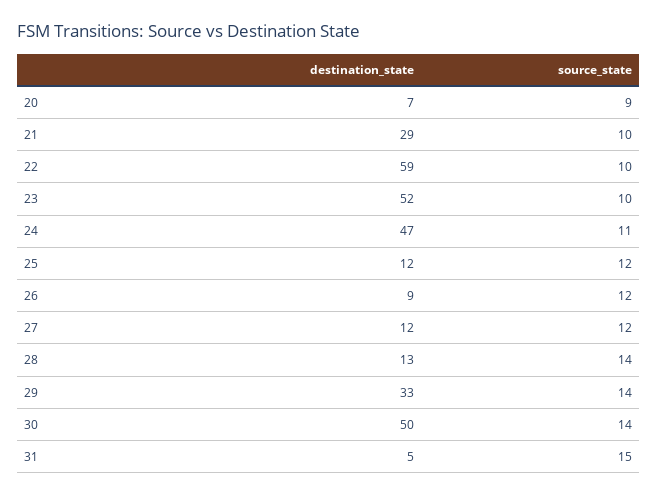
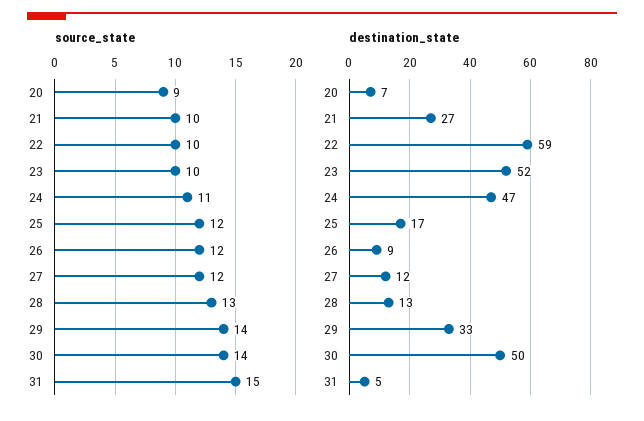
  {
    "destination_state": {
      "20": 7,
-     "21": 29,
+     "21": 27,
      "22": 59,
      "23": 52,
      "24": 47,
-     "25": 12,
+     "25": 17,
      "26": 9,
      "27": 12,
      "28": 13,
      "29": 33,
      "30": 50,
      "31": 5
    },
    "source_state": {
      "20": 9,
      "21": 10,
      "22": 10,
      "23": 10,
      "24": 11,
      "25": 12,
      "26": 12,
      "27": 12,
-     "28": 14,
+     "28": 13,
      "29": 14,
      "30": 14,
      "31": 15
    }
  }

